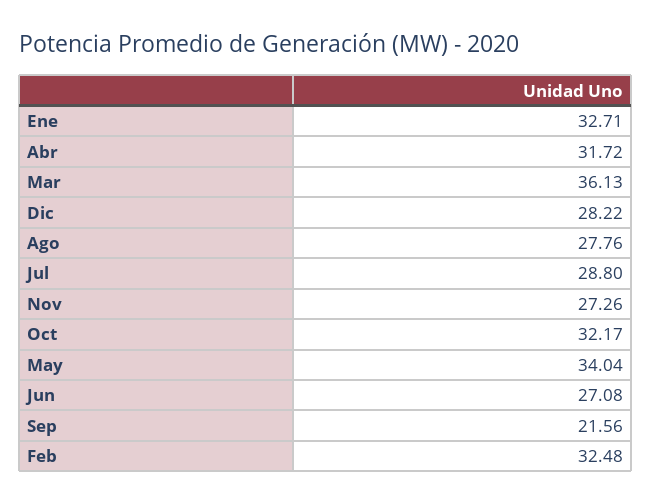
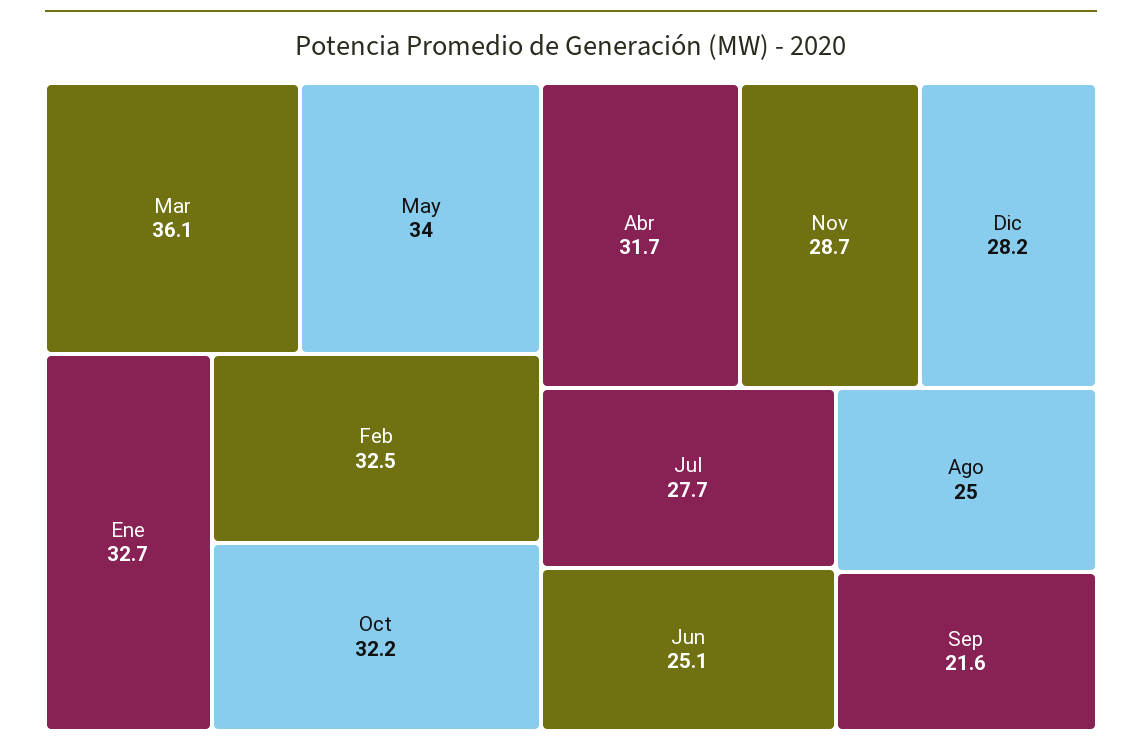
  {
    "Ene": 32.71,
    "Abr": 31.72,
    "Mar": 36.13,
    "Dic": 28.22,
-   "Ago": 27.76,
+   "Ago": 25,
-   "Jul": 28.8,
+   "Jul": 27.7,
-   "Nov": 27.26,
+   "Nov": 28.7,
    "Oct": 32.17,
    "May": 34.04,
-   "Jun": 27.08,
+   "Jun": 25.1,
    "Sep": 21.56,
    "Feb": 32.48
  }

